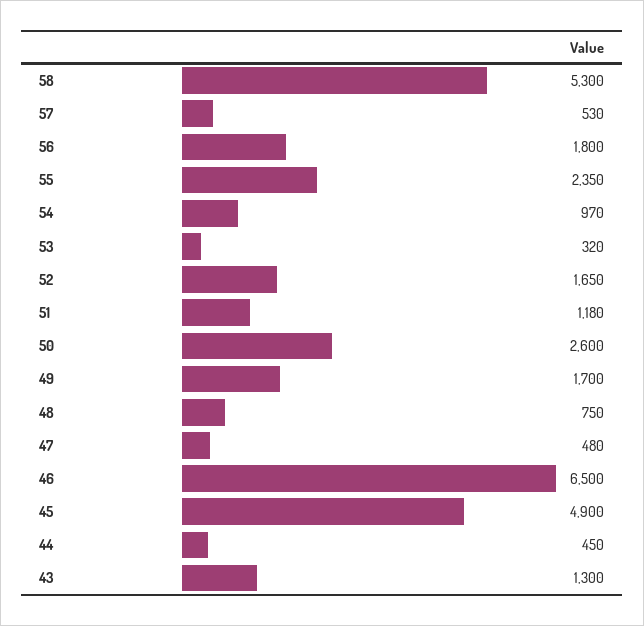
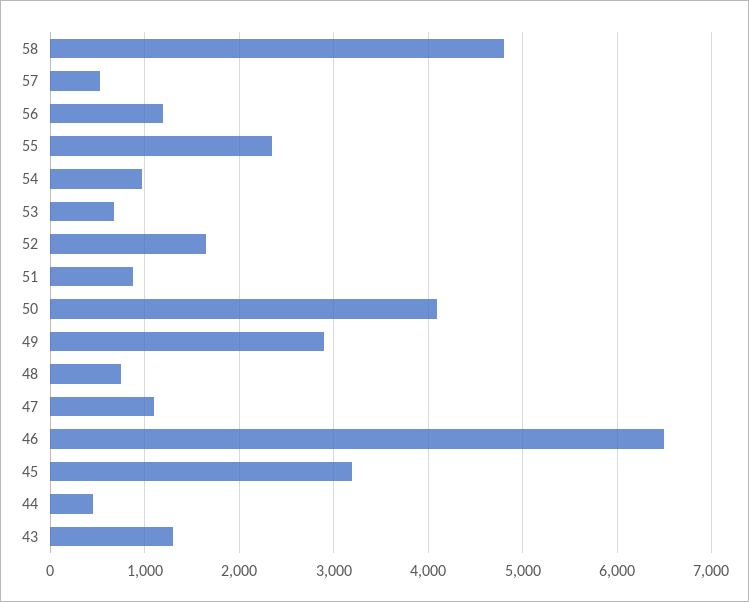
  {
-   "58": 5300,
+   "58": 4800,
    "57": 530,
-   "56": 1800,
+   "56": 1200,
    "55": 2350,
    "54": 970,
-   "53": 320,
+   "53": 700,
    "52": 1650,
-   "51": 1180,
+   "51": 900,
-   "50": 2600,
+   "50": 4100,
-   "49": 1700,
+   "49": 2900,
    "48": 750,
-   "47": 480,
+   "47": 1100,
    "46": 6500,
-   "45": 4900,
+   "45": 3200,
    "44": 450,
    "43": 1300
  }

